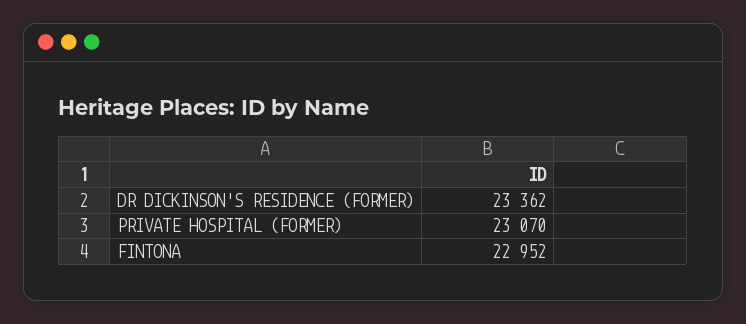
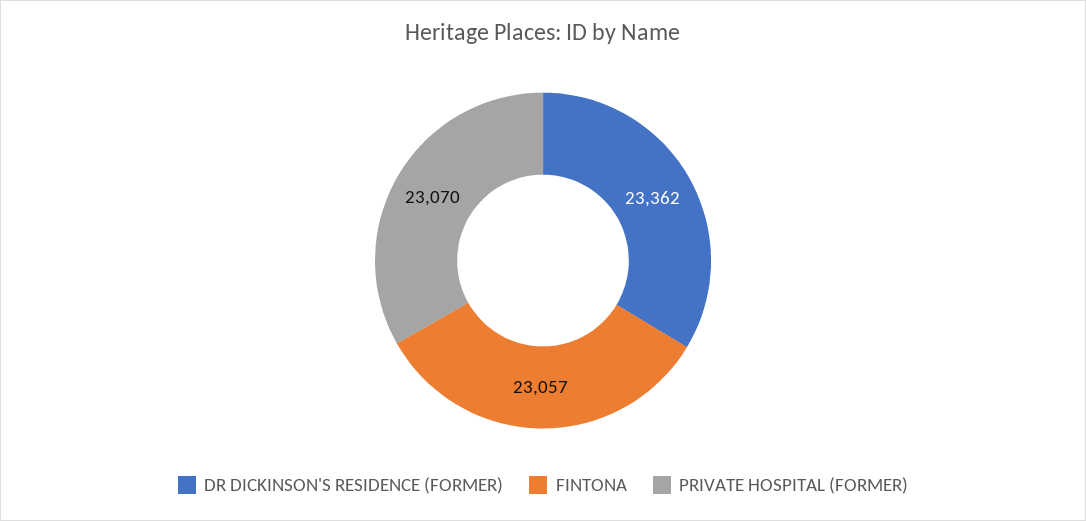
  {
    "DR DICKINSON'S RESIDENCE (FORMER)": 23362,
    "PRIVATE HOSPITAL (FORMER)": 23070,
-   "FINTONA": 22952
+   "FINTONA": 23057
  }

